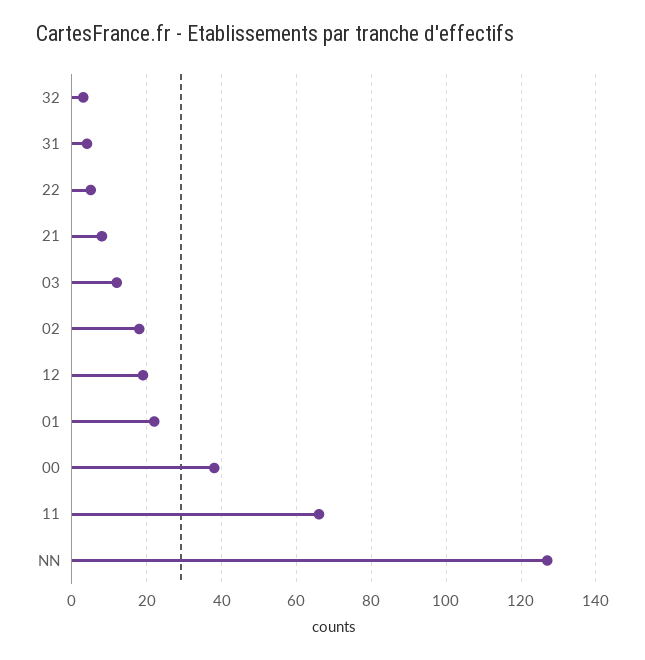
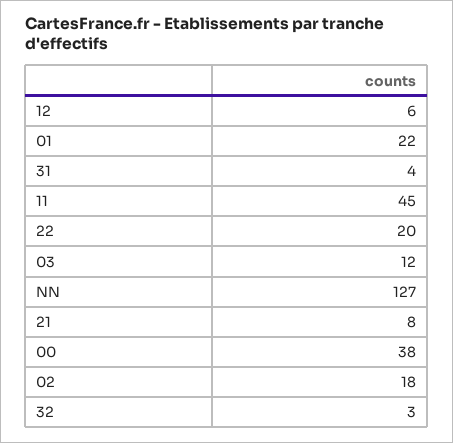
  {
    "32": 3,
    "31": 4,
-   "22": 5,
+   "22": 20,
    "21": 8,
    "03": 12,
    "02": 18,
-   "12": 20,
+   "12": 6,
    "01": 22,
    "00": 38,
-   "11": 65,
+   "11": 45,
    "NN": 127
  }

